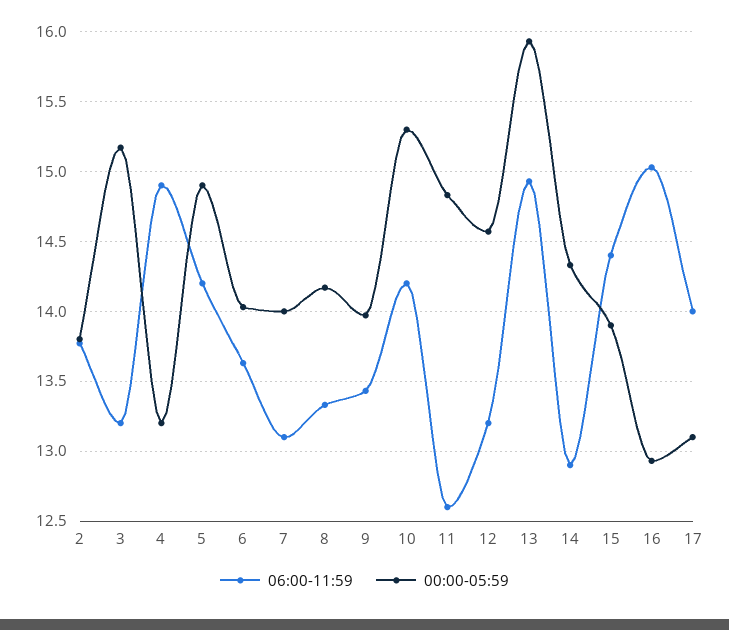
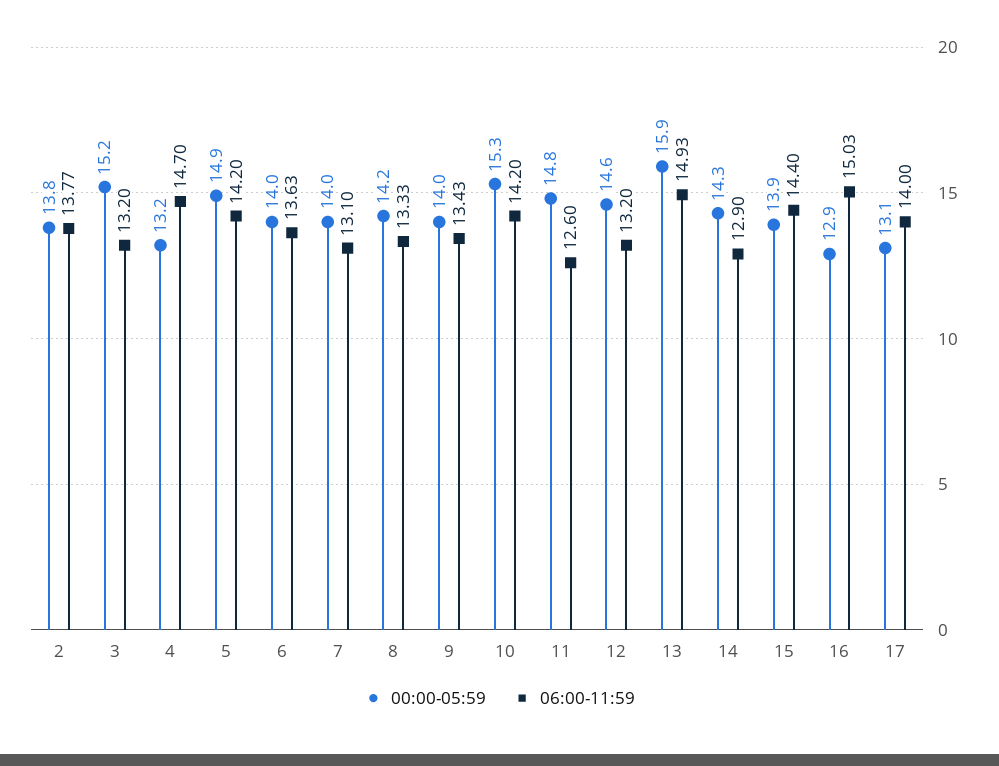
  {
    "06:00-11:59": {
      "2": 13.77,
      "3": 13.2,
-     "4": 14.9,
+     "4": 14.7,
      "5": 14.2,
      "6": 13.63,
      "7": 13.1,
      "8": 13.33,
      "9": 13.43,
      "10": 14.2,
      "11": 12.6,
      "12": 13.2,
      "13": 14.93,
      "14": 12.9,
      "15": 14.4,
      "16": 15.03,
      "17": 14
    },
    "00:00-05:59": {
      "2": 13.8,
      "3": 15.2,
      "4": 13.2,
      "5": 14.9,
      "6": 14,
      "7": 14,
      "8": 14.2,
      "9": 14,
      "10": 15.3,
      "11": 14.8,
      "12": 14.6,
      "13": 15.9,
      "14": 14.3,
      "15": 13.9,
      "16": 12.9,
      "17": 13.1
    }
  }

